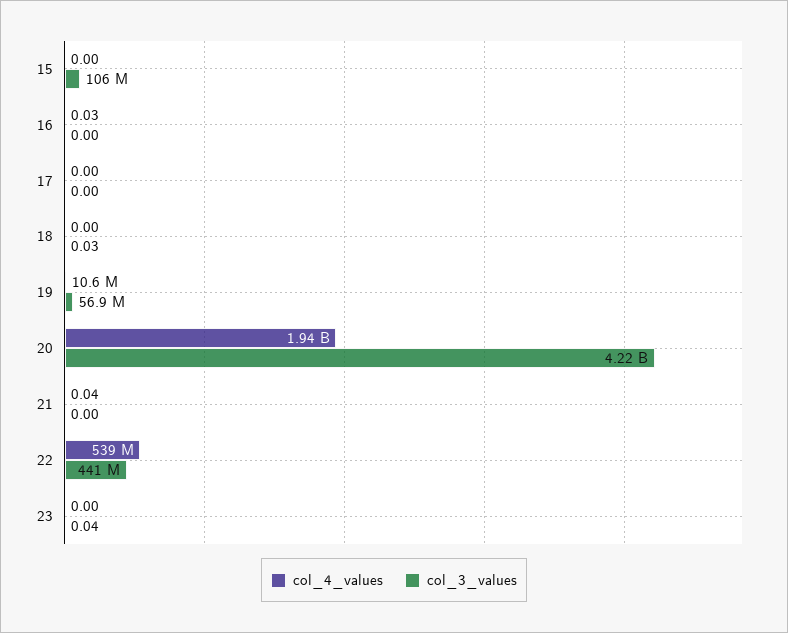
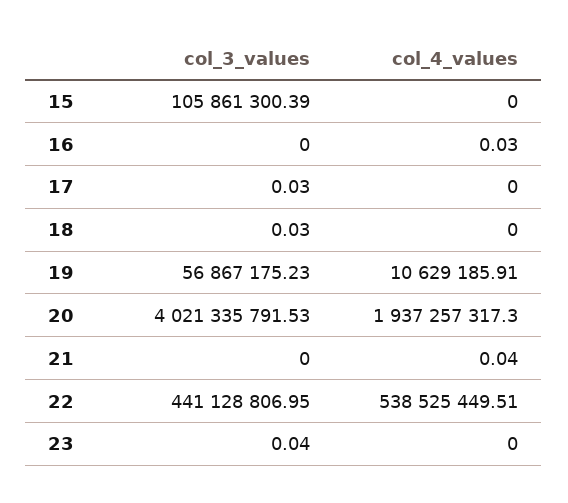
  {
    "col_4_values": {
      "15": 0,
      "16": 0.03,
      "17": 0,
      "18": 0,
      "19": 10629185.91,
      "20": 1937257317.3,
      "21": 0.04,
      "22": 538525449.51,
      "23": 0
    },
    "col_3_values": {
      "15": 105861300.39,
      "16": 0,
-     "17": 0,
+     "17": 0.03,
      "18": 0.03,
      "19": 56867175.23,
-     "20": 4220000000,
+     "20": 4021335791.53,
      "21": 0,
      "22": 441128806.95,
      "23": 0.04
    }
  }

